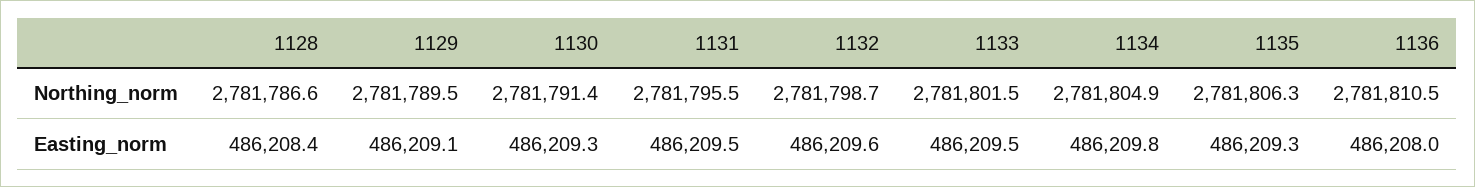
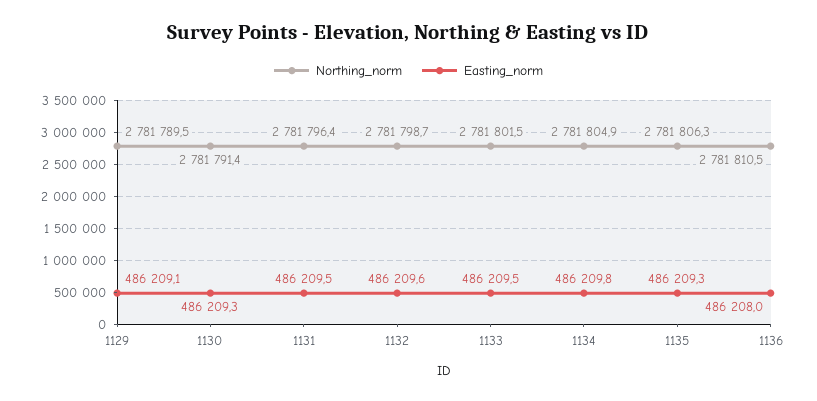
  {
    "Northing_norm": {
-     "1128": 2781786.6,
      "1129": 2781789.5,
      "1130": 2781791.4,
-     "1131": 2781795.5,
+     "1131": 2781796.4,
      "1132": 2781798.7,
      "1133": 2781801.5,
      "1134": 2781804.9,
      "1135": 2781806.3,
      "1136": 2781810.5
    },
    "Easting_norm": {
-     "1128": 486208.4,
      "1129": 486209.1,
      "1130": 486209.3,
      "1131": 486209.5,
      "1132": 486209.6,
      "1133": 486209.5,
      "1134": 486209.8,
      "1135": 486209.3,
      "1136": 486208
    }
  }

